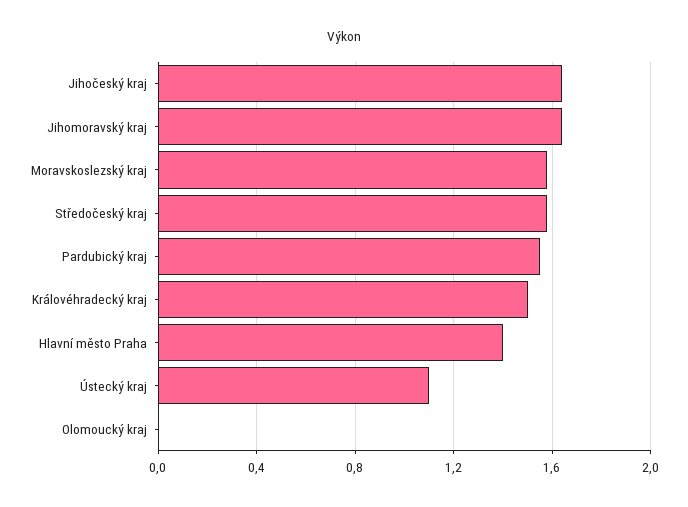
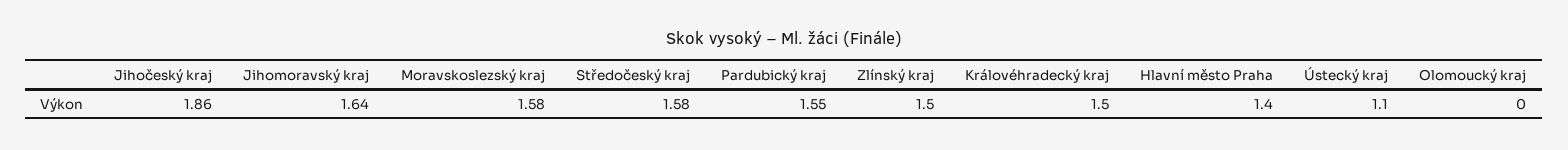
  {
-   "Jihočeský kraj": 1.65,
+   "Jihočeský kraj": 1.86,
    "Jihomoravský kraj": 1.64,
    "Moravskoslezský kraj": 1.58,
    "Středočeský kraj": 1.58,
    "Pardubický kraj": 1.55,
    "Královéhradecký kraj": 1.5,
    "Hlavní město Praha": 1.4,
    "Ústecký kraj": 1.1,
-   "Olomoucký kraj": 0
+   "Olomoucký kraj": 0,
+   "Zlínský kraj": 1.5
  }

